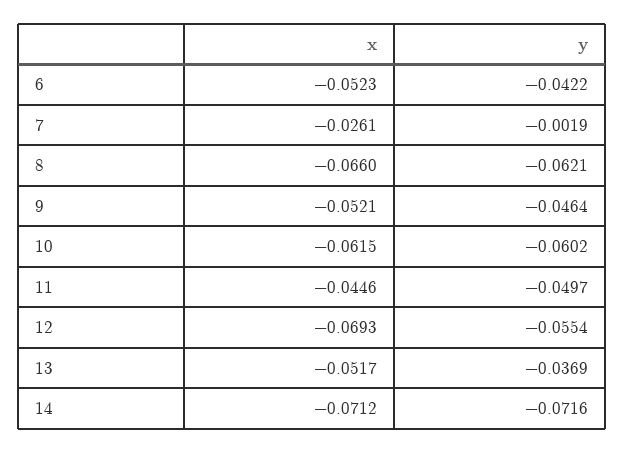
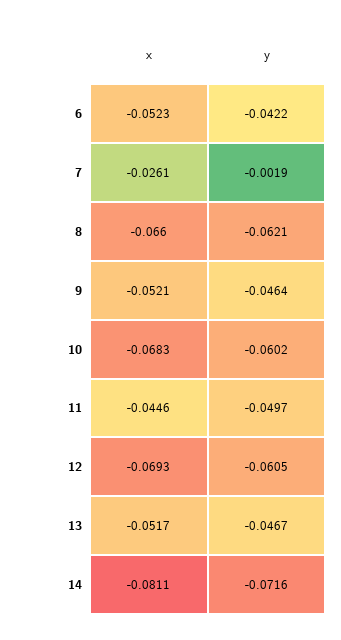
  {
    "x": {
      "6": -0.0523,
      "7": -0.0261,
      "8": -0.066,
      "9": -0.0521,
-     "10": -0.0615,
+     "10": -0.0683,
      "11": -0.0446,
      "12": -0.0693,
      "13": -0.0517,
-     "14": -0.0712
+     "14": -0.0811
    },
    "y": {
      "6": -0.0422,
      "7": -0.0019,
      "8": -0.0621,
      "9": -0.0464,
      "10": -0.0602,
      "11": -0.0497,
-     "12": -0.0554,
+     "12": -0.0605,
-     "13": -0.0369,
+     "13": -0.0467,
      "14": -0.0716
    }
  }

